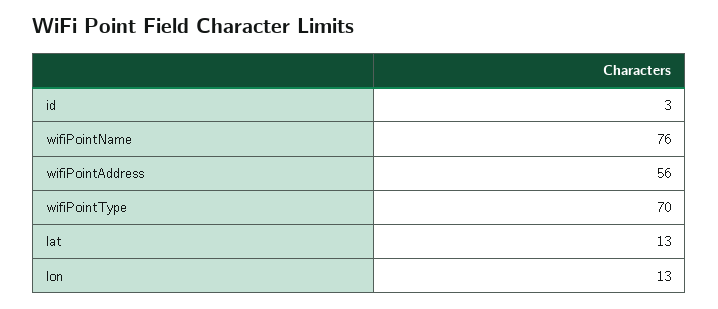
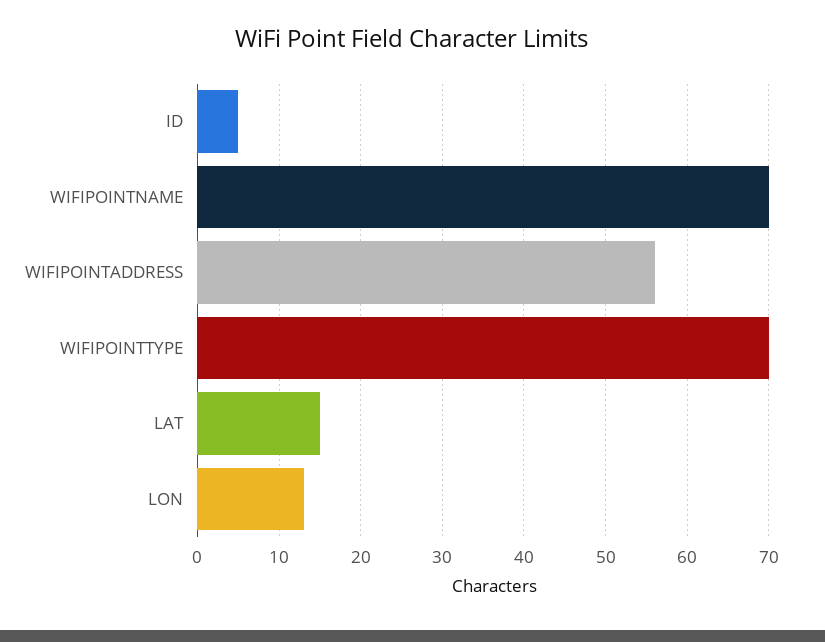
  {
-   "id": 3,
+   "id": 5,
-   "wifiPointName": 76,
+   "wifiPointName": 70,
    "wifiPointAddress": 56,
    "wifiPointType": 70,
-   "lat": 13,
+   "lat": 15,
    "lon": 13
  }

